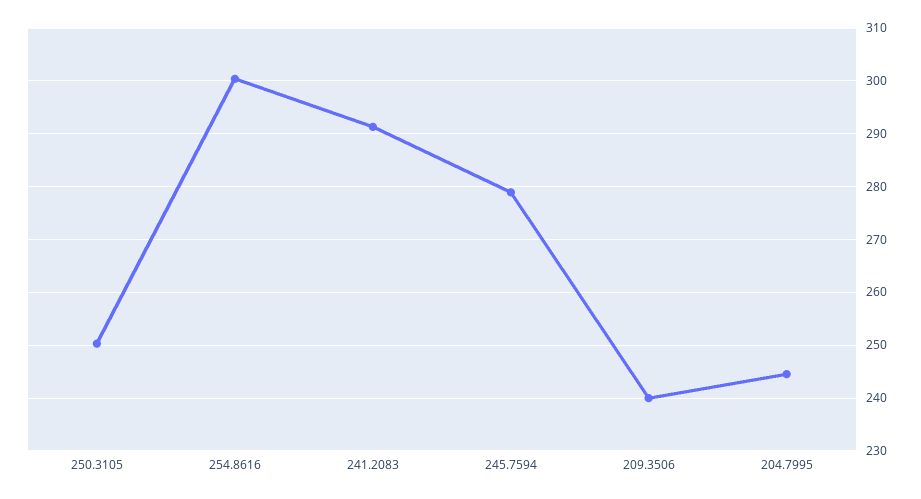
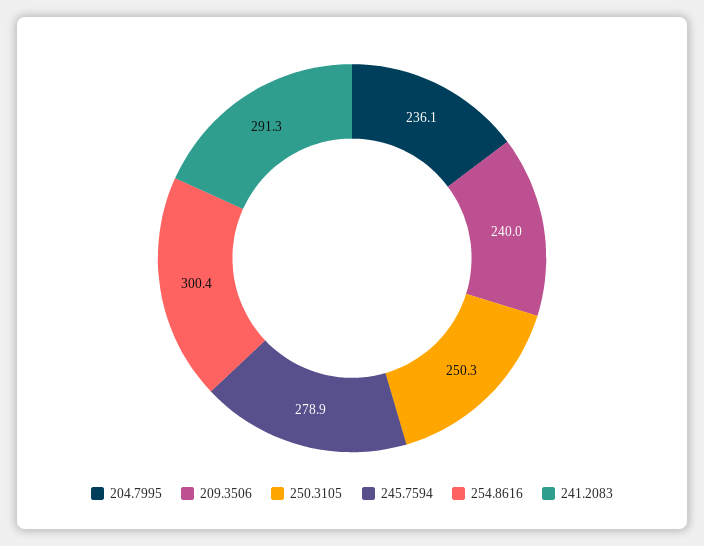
  {
    "250.3105": 250.3,
    "254.8616": 300.4,
    "241.2083": 291.3,
    "245.7594": 278.9,
    "209.3506": 240,
-   "204.7995": 244
+   "204.7995": 236.1
  }

